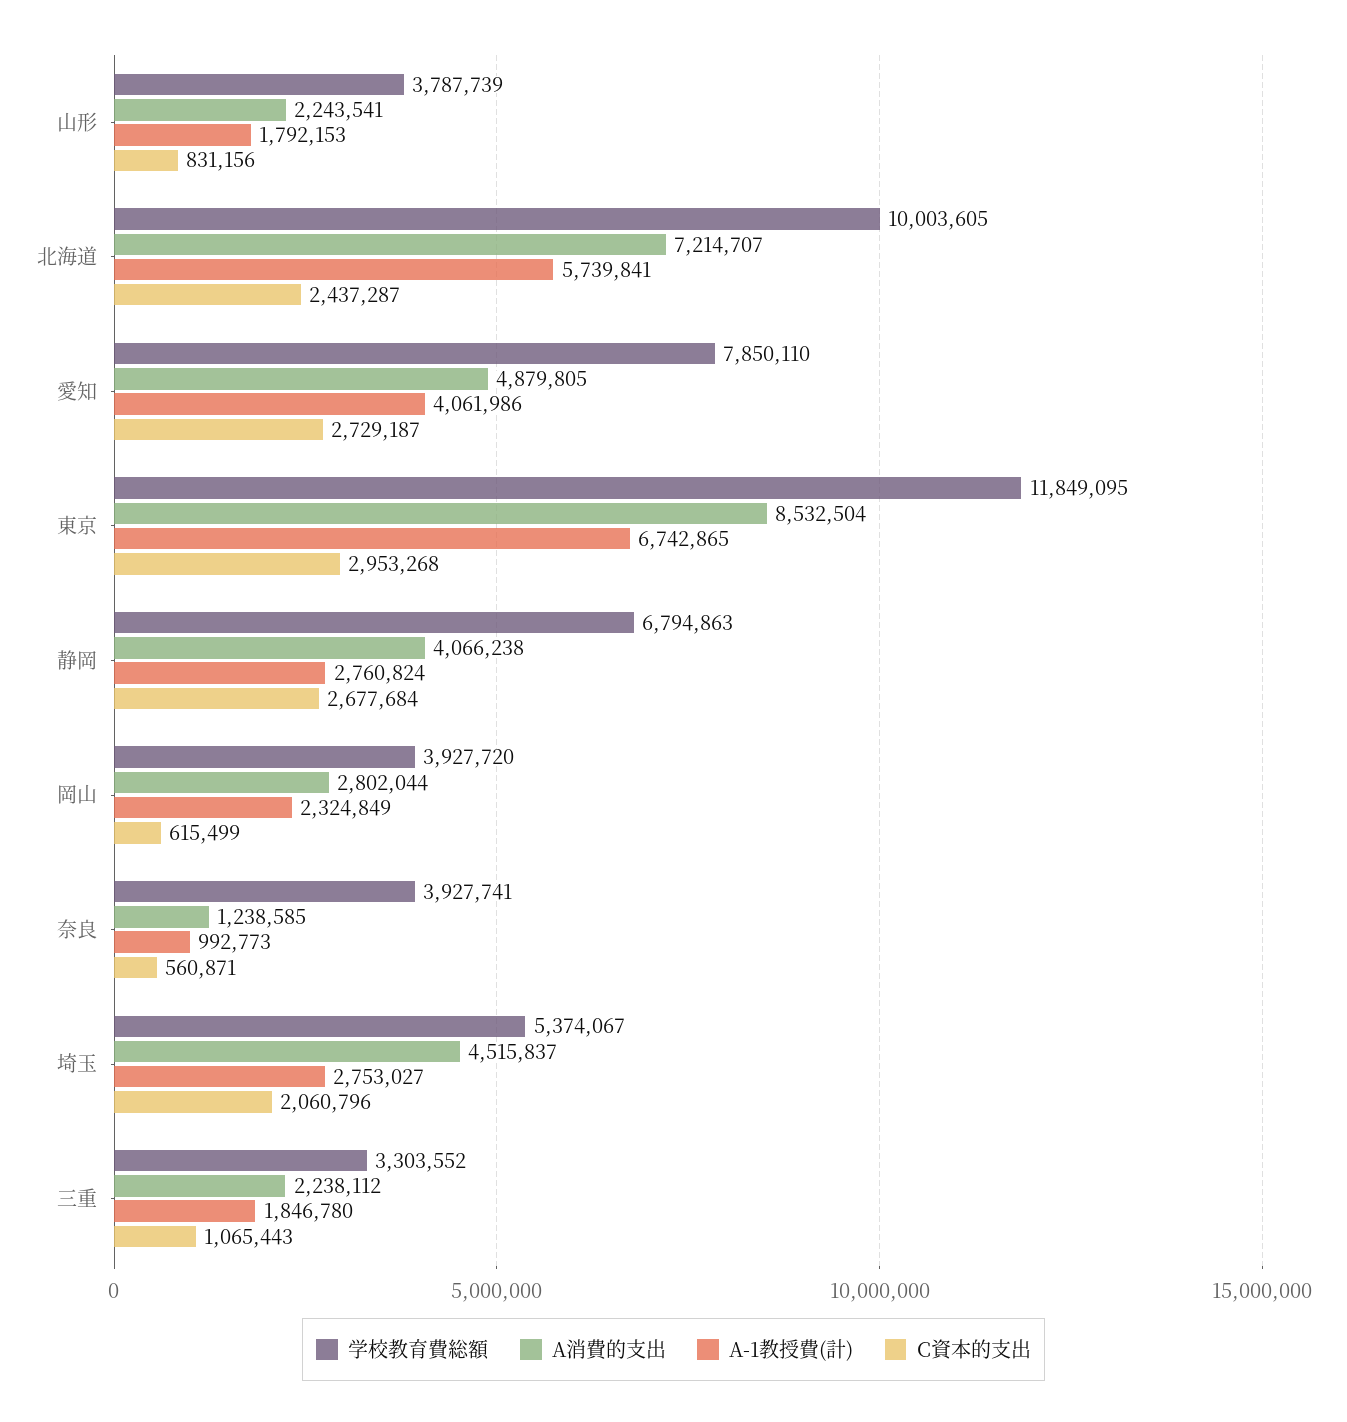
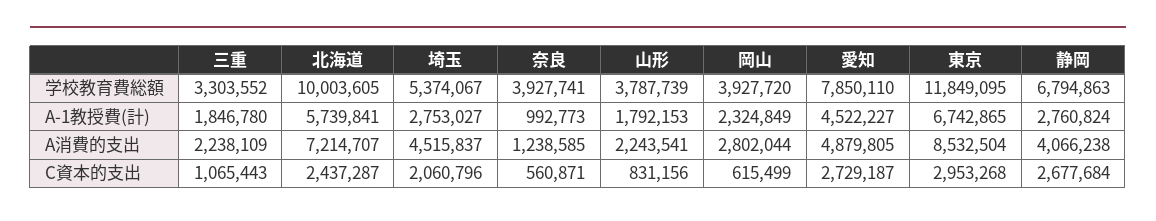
  {
    "学校教育費総額": {
      "山形": 3787739,
      "北海道": 10003605,
      "愛知": 7850110,
      "東京": 11849095,
      "静岡": 6794863,
      "岡山": 3927720,
      "奈良": 3927741,
      "埼玉": 5374067,
      "三重": 3303552
    },
    "A消費的支出": {
      "山形": 2243541,
      "北海道": 7214707,
      "愛知": 4879805,
      "東京": 8532504,
      "静岡": 4066238,
      "岡山": 2802044,
      "奈良": 1238585,
      "埼玉": 4515837,
-     "三重": 2238112
+     "三重": 2238109
    },
    "A-1教授費(計)": {
      "山形": 1792153,
      "北海道": 5739841,
-     "愛知": 4061986,
+     "愛知": 4522227,
      "東京": 6742865,
      "静岡": 2760824,
      "岡山": 2324849,
      "奈良": 992773,
      "埼玉": 2753027,
      "三重": 1846780
    },
    "C資本的支出": {
      "山形": 831156,
      "北海道": 2437287,
      "愛知": 2729187,
      "東京": 2953268,
      "静岡": 2677684,
      "岡山": 615499,
      "奈良": 560871,
      "埼玉": 2060796,
      "三重": 1065443
    }
  }

